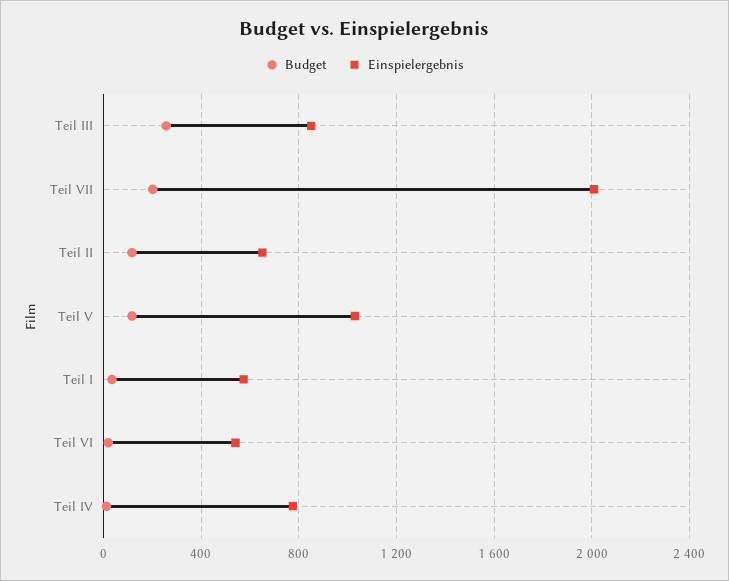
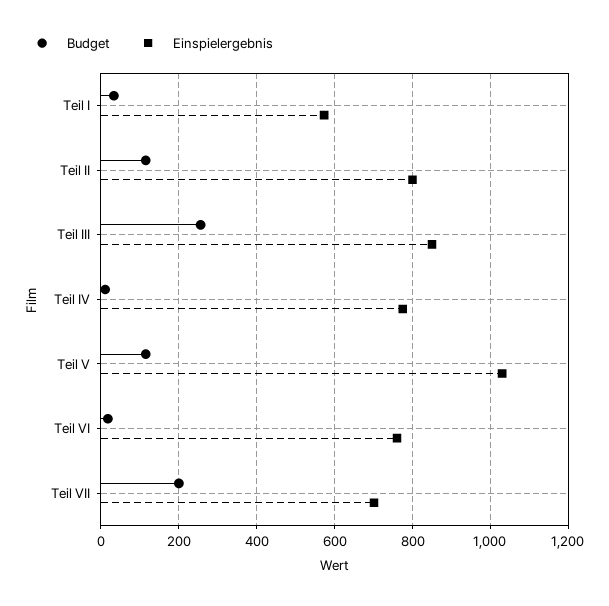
  {
    "Budget": {
      "Teil III": 260,
      "Teil VII": 200,
      "Teil II": 120,
      "Teil V": 120,
      "Teil I": 40,
      "Teil VI": 20,
      "Teil IV": 20
    },
    "Einspielergebnis": {
      "Teil III": 860,
-     "Teil VII": 2000,
+     "Teil VII": 700,
-     "Teil II": 650,
+     "Teil II": 800,
      "Teil V": 1040,
      "Teil I": 580,
-     "Teil VI": 550,
+     "Teil VI": 760,
      "Teil IV": 780
    }
  }

